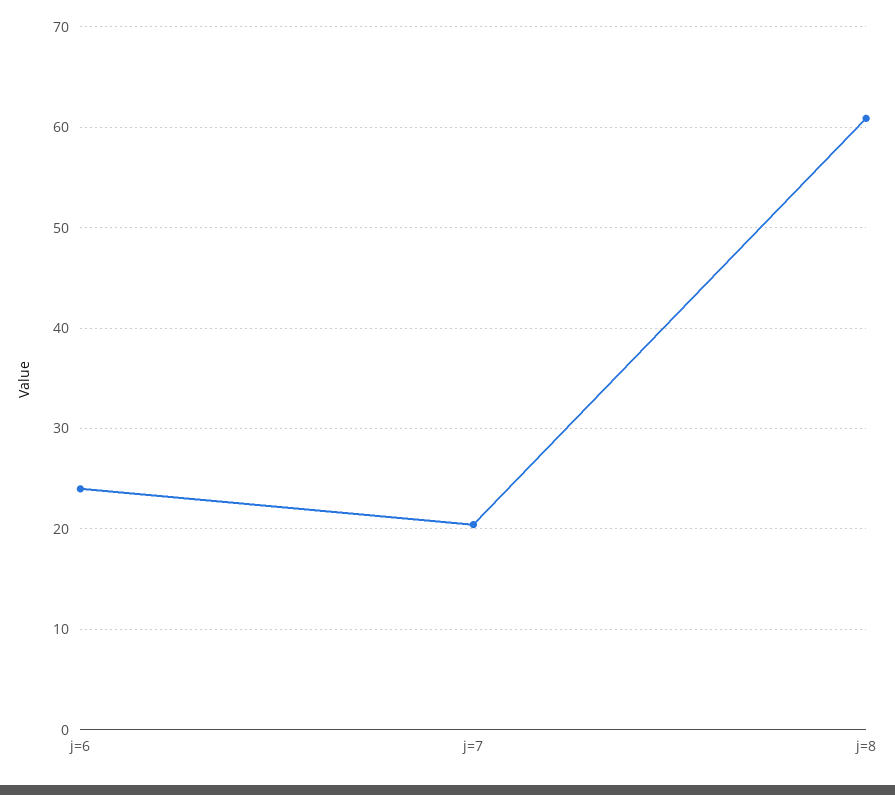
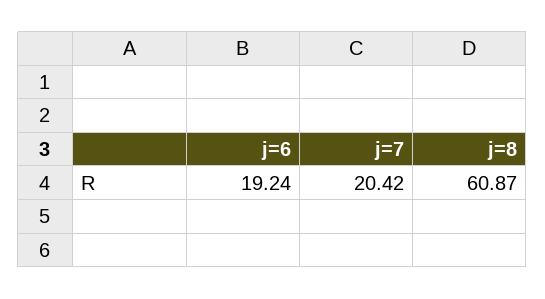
  {
-   "j=6": 24,
+   "j=6": 19.24,
    "j=7": 20.42,
    "j=8": 60.87
  }

